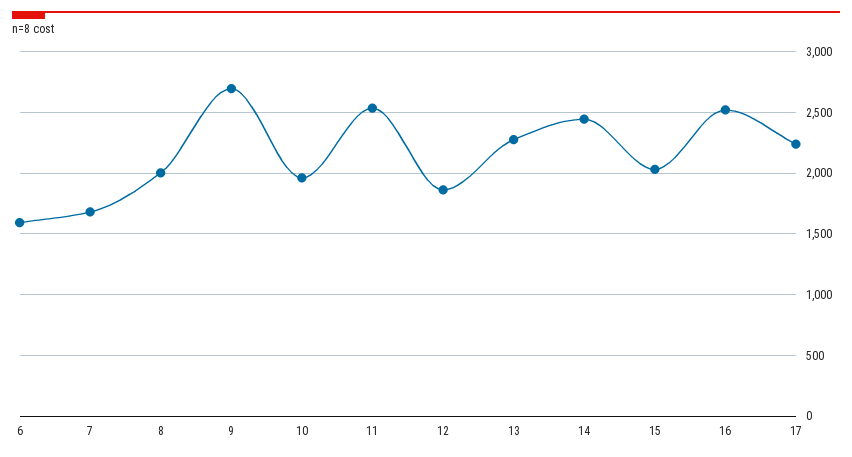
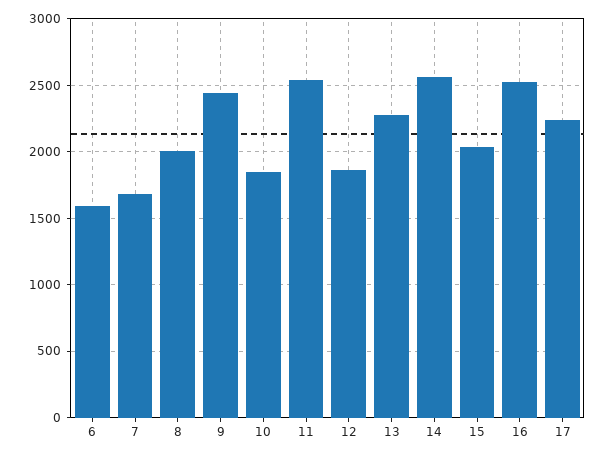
  {
    "6": 1600,
    "7": 1700,
    "8": 2000,
-   "9": 2700,
+   "9": 2450,
-   "10": 1950,
+   "10": 1850,
    "11": 2550,
    "12": 1850,
    "13": 2300,
-   "14": 2450,
+   "14": 2550,
    "15": 2050,
    "16": 2500,
    "17": 2250
  }

